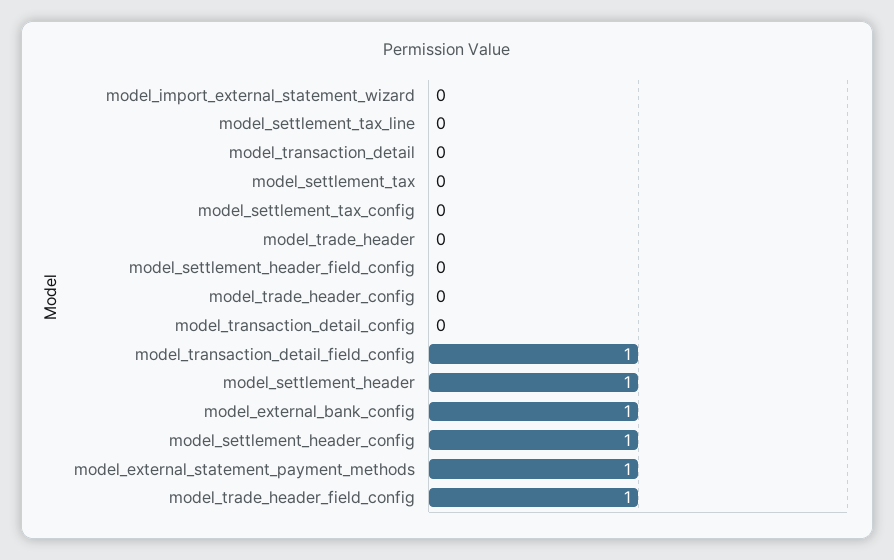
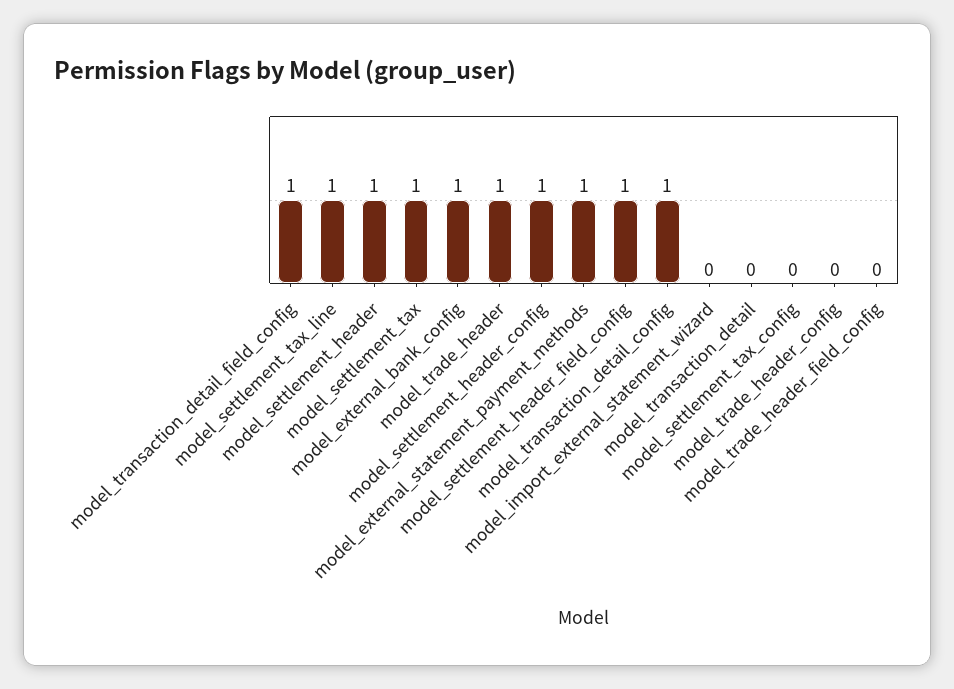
  {
    "model_import_external_statement_wizard": 0,
-   "model_settlement_tax_line": 0,
+   "model_settlement_tax_line": 1,
    "model_transaction_detail": 0,
-   "model_settlement_tax": 0,
+   "model_settlement_tax": 1,
    "model_settlement_tax_config": 0,
-   "model_trade_header": 0,
+   "model_trade_header": 1,
-   "model_settlement_header_field_config": 0,
+   "model_settlement_header_field_config": 1,
    "model_trade_header_config": 0,
-   "model_transaction_detail_config": 0,
+   "model_transaction_detail_config": 1,
    "model_transaction_detail_field_config": 1,
    "model_settlement_header": 1,
    "model_external_bank_config": 1,
    "model_settlement_header_config": 1,
    "model_external_statement_payment_methods": 1,
-   "model_trade_header_field_config": 1
+   "model_trade_header_field_config": 0
  }

